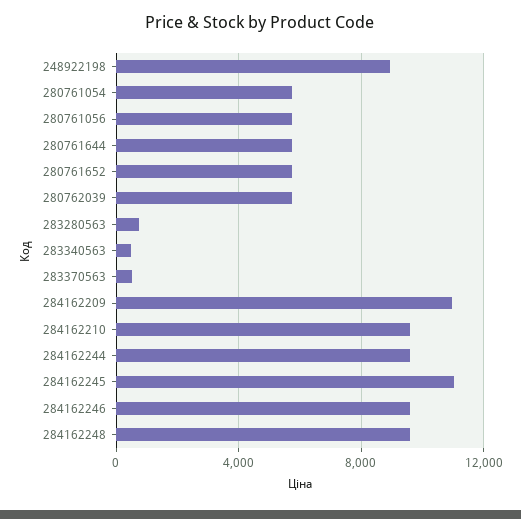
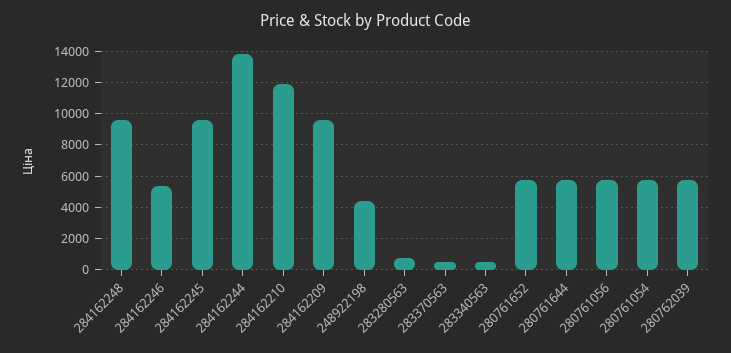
  {
-   "248922198": 9000,
+   "248922198": 4500,
    "280761054": 5500,
    "280761056": 5500,
    "280761644": 5500,
    "280761652": 5500,
    "280762039": 5500,
    "283280563": 500,
    "283340563": 500,
    "283370563": 500,
-   "284162209": 11000,
+   "284162209": 9500,
-   "284162210": 9500,
+   "284162210": 12000,
-   "284162244": 9500,
+   "284162244": 14000,
-   "284162245": 11000,
+   "284162245": 9500,
-   "284162246": 9500,
+   "284162246": 5500,
    "284162248": 9500
  }

